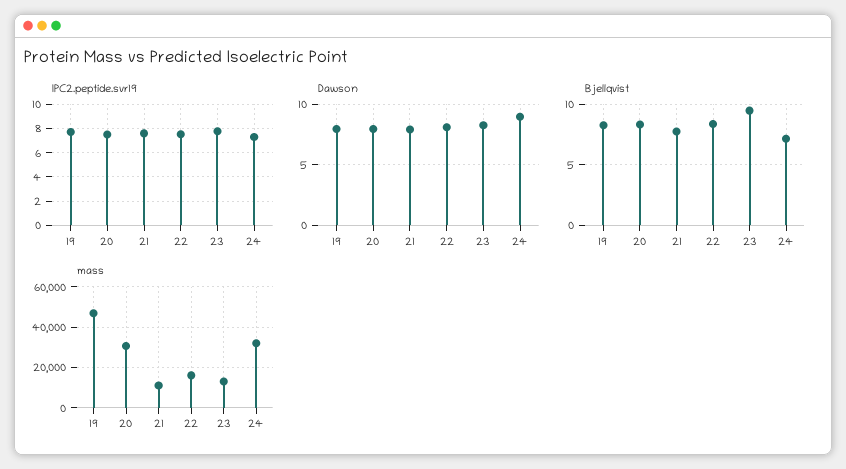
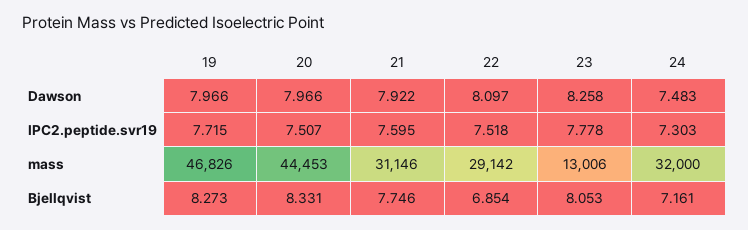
  {
    "IPC2.peptide.svr19": {
      "19": 7.715,
      "20": 7.507,
      "21": 7.595,
      "22": 7.518,
      "23": 7.778,
      "24": 7.303
    },
    "Dawson": {
      "19": 7.966,
      "20": 7.966,
      "21": 7.922,
      "22": 8.097,
      "23": 8.258,
-     "24": 9
+     "24": 7.483
    },
    "Bjellqvist": {
      "19": 8.273,
      "20": 8.331,
      "21": 7.746,
-     "22": 8.5,
+     "22": 6.854,
-     "23": 9.5,
+     "23": 8.053,
      "24": 7.161
    },
    "mass": {
      "19": 46826,
-     "20": 30000,
+     "20": 44453,
-     "21": 10000,
+     "21": 31146,
-     "22": 15000,
+     "22": 29142,
      "23": 13006,
      "24": 32000
    }
  }

